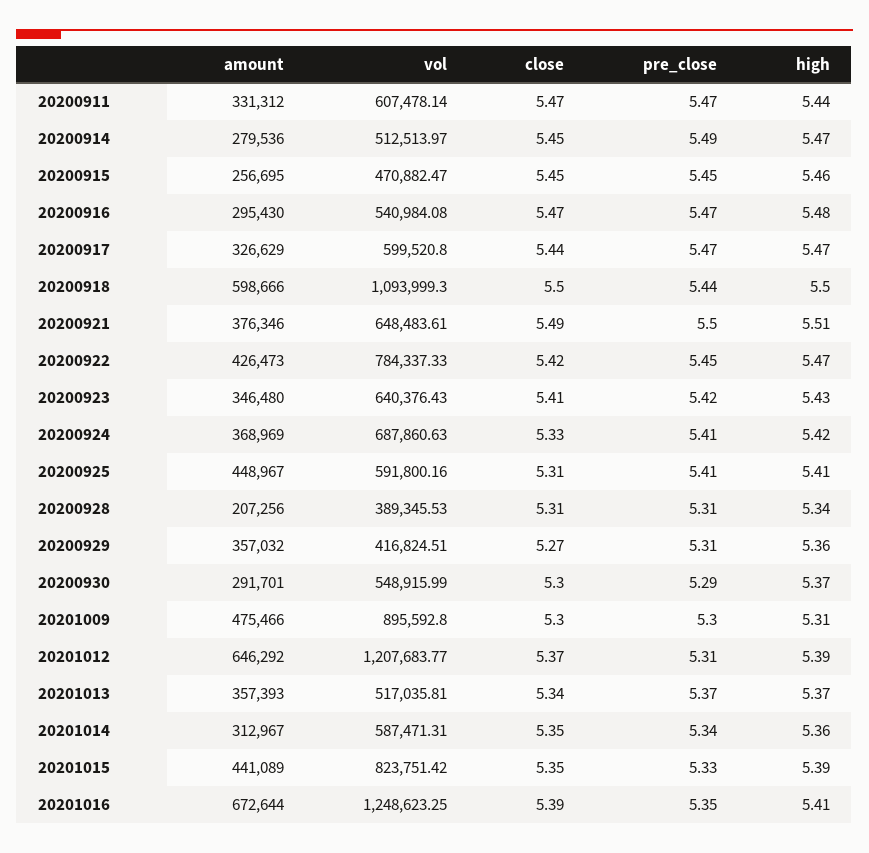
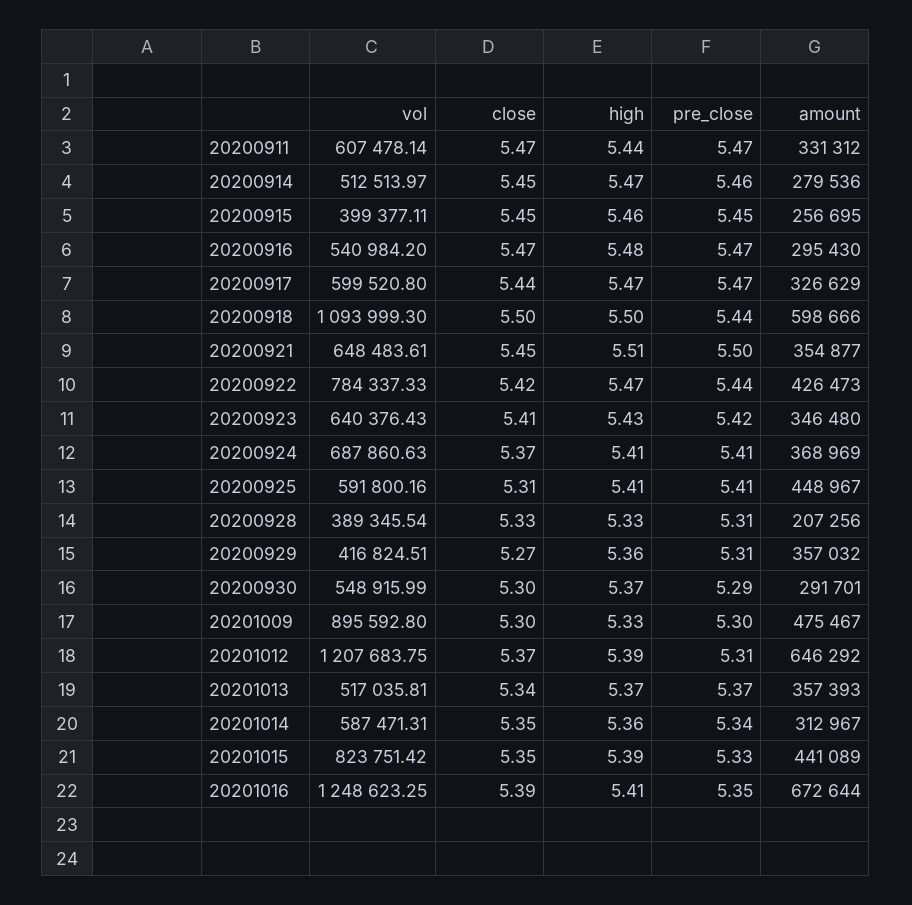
  {
    "amount": {
      "20200911": 331312,
      "20200914": 279536,
      "20200915": 256695,
      "20200916": 295430,
      "20200917": 326629,
      "20200918": 598666,
-     "20200921": 376346,
+     "20200921": 354877,
      "20200922": 426473,
      "20200923": 346480,
      "20200924": 368969,
      "20200925": 448967,
      "20200928": 207256,
      "20200929": 357032,
      "20200930": 291701,
-     "20201009": 475466,
+     "20201009": 475467,
      "20201012": 646292,
      "20201013": 357393,
      "20201014": 312967,
      "20201015": 441089,
      "20201016": 672644
    },
    "vol": {
      "20200911": 607478.14,
      "20200914": 512513.97,
-     "20200915": 470882.47,
+     "20200915": 399377.11,
-     "20200916": 540984.08,
+     "20200916": 540984.2,
      "20200917": 599520.8,
      "20200918": 1093999.3,
      "20200921": 648483.61,
      "20200922": 784337.33,
      "20200923": 640376.43,
      "20200924": 687860.63,
      "20200925": 591800.16,
-     "20200928": 389345.53,
+     "20200928": 389345.54,
      "20200929": 416824.51,
      "20200930": 548915.99,
      "20201009": 895592.8,
-     "20201012": 1207683.77,
+     "20201012": 1207683.75,
      "20201013": 517035.81,
      "20201014": 587471.31,
      "20201015": 823751.42,
      "20201016": 1248623.25
    },
    "close": {
      "20200911": 5.47,
      "20200914": 5.45,
      "20200915": 5.45,
      "20200916": 5.47,
      "20200917": 5.44,
      "20200918": 5.5,
-     "20200921": 5.49,
+     "20200921": 5.45,
      "20200922": 5.42,
      "20200923": 5.41,
-     "20200924": 5.33,
+     "20200924": 5.37,
      "20200925": 5.31,
-     "20200928": 5.31,
+     "20200928": 5.33,
      "20200929": 5.27,
      "20200930": 5.3,
      "20201009": 5.3,
      "20201012": 5.37,
      "20201013": 5.34,
      "20201014": 5.35,
      "20201015": 5.35,
      "20201016": 5.39
    },
    "pre_close": {
      "20200911": 5.47,
-     "20200914": 5.49,
+     "20200914": 5.46,
      "20200915": 5.45,
      "20200916": 5.47,
      "20200917": 5.47,
      "20200918": 5.44,
      "20200921": 5.5,
-     "20200922": 5.45,
+     "20200922": 5.44,
      "20200923": 5.42,
      "20200924": 5.41,
      "20200925": 5.41,
      "20200928": 5.31,
      "20200929": 5.31,
      "20200930": 5.29,
      "20201009": 5.3,
      "20201012": 5.31,
      "20201013": 5.37,
      "20201014": 5.34,
      "20201015": 5.33,
      "20201016": 5.35
    },
    "high": {
      "20200911": 5.44,
      "20200914": 5.47,
      "20200915": 5.46,
      "20200916": 5.48,
      "20200917": 5.47,
      "20200918": 5.5,
      "20200921": 5.51,
      "20200922": 5.47,
      "20200923": 5.43,
-     "20200924": 5.42,
+     "20200924": 5.41,
      "20200925": 5.41,
-     "20200928": 5.34,
+     "20200928": 5.33,
      "20200929": 5.36,
      "20200930": 5.37,
-     "20201009": 5.31,
+     "20201009": 5.33,
      "20201012": 5.39,
      "20201013": 5.37,
      "20201014": 5.36,
      "20201015": 5.39,
      "20201016": 5.41
    }
  }

